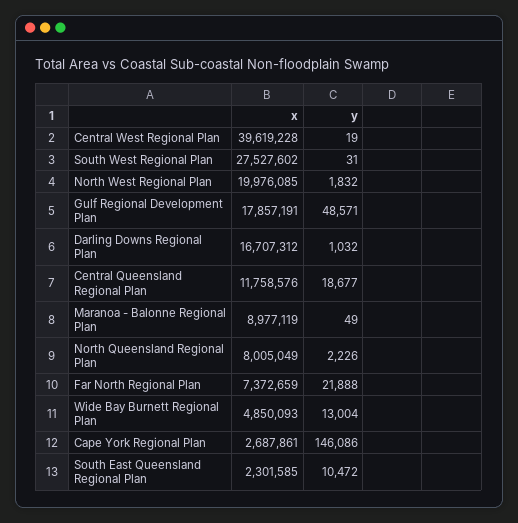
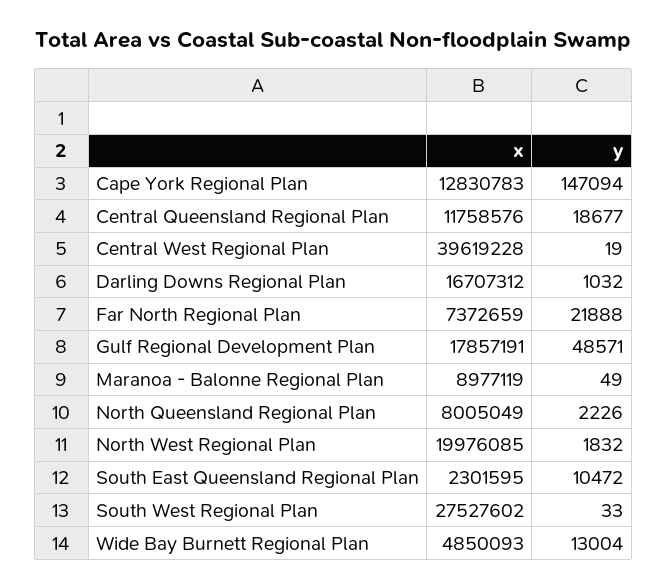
  {
    "x": {
      "Central West Regional Plan": 39619228,
      "South West Regional Plan": 27527602,
      "North West Regional Plan": 19976085,
      "Gulf Regional Development Plan": 17857191,
      "Darling Downs Regional Plan": 16707312,
      "Central Queensland Regional Plan": 11758576,
      "Maranoa - Balonne Regional Plan": 8977119,
      "North Queensland Regional Plan": 8005049,
      "Far North Regional Plan": 7372659,
      "Wide Bay Burnett Regional Plan": 4850093,
-     "Cape York Regional Plan": 2687861,
+     "Cape York Regional Plan": 12830783,
-     "South East Queensland Regional Plan": 2301585
+     "South East Queensland Regional Plan": 2301595
    },
    "y": {
      "Central West Regional Plan": 19,
-     "South West Regional Plan": 31,
+     "South West Regional Plan": 33,
      "North West Regional Plan": 1832,
      "Gulf Regional Development Plan": 48571,
      "Darling Downs Regional Plan": 1032,
      "Central Queensland Regional Plan": 18677,
      "Maranoa - Balonne Regional Plan": 49,
      "North Queensland Regional Plan": 2226,
      "Far North Regional Plan": 21888,
      "Wide Bay Burnett Regional Plan": 13004,
-     "Cape York Regional Plan": 146086,
+     "Cape York Regional Plan": 147094,
      "South East Queensland Regional Plan": 10472
    }
  }

